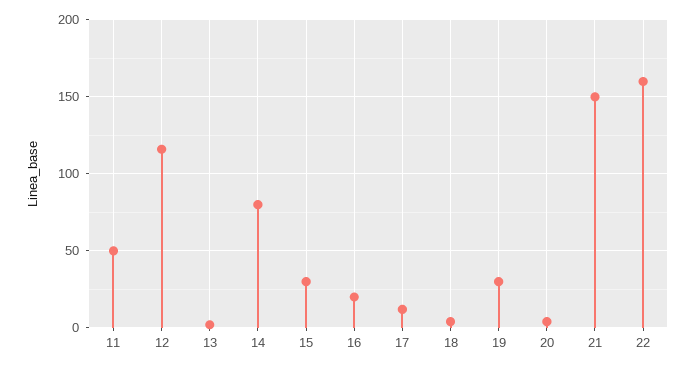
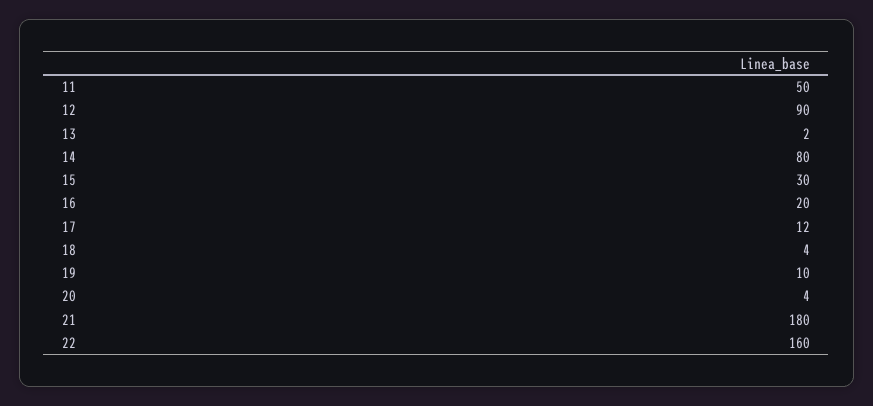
  {
    "11": 50,
-   "12": 115,
+   "12": 90,
    "13": 2,
    "14": 80,
    "15": 30,
    "16": 20,
    "17": 12,
    "18": 4,
-   "19": 30,
+   "19": 10,
    "20": 4,
-   "21": 150,
+   "21": 180,
    "22": 160
  }

